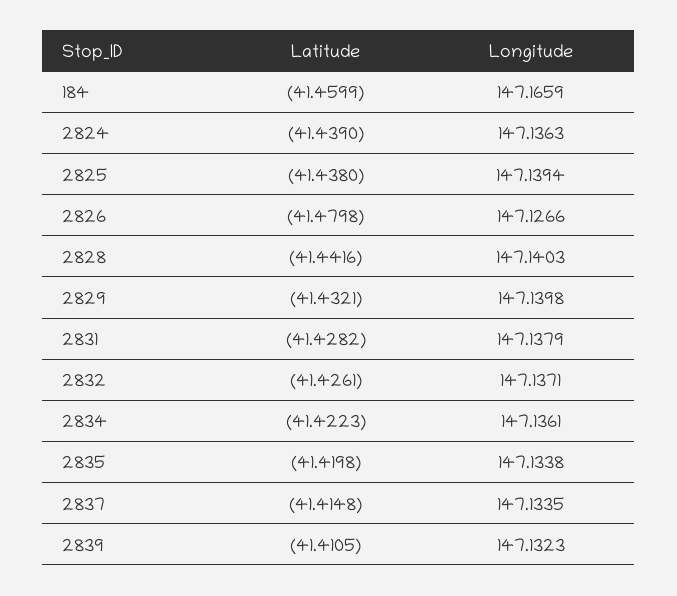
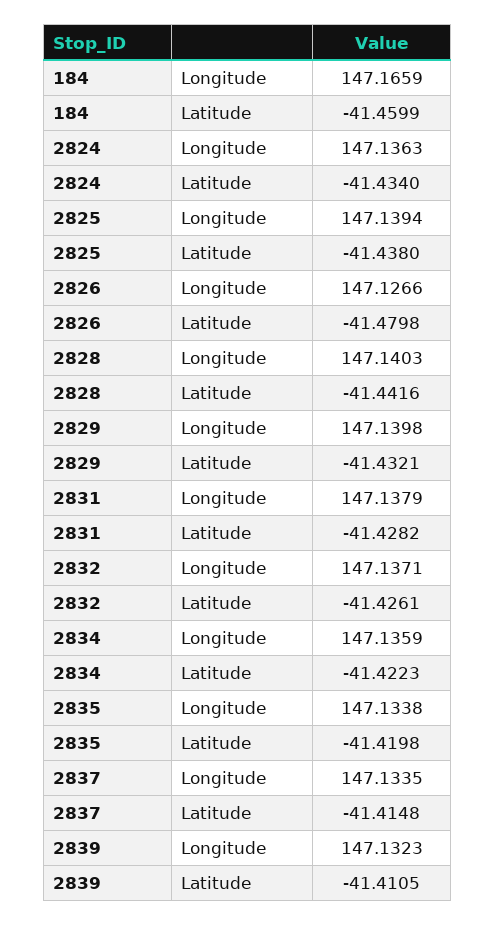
  {
    "Latitude": {
      "184": -41.4599,
-     "2824": -41.439,
+     "2824": -41.434,
      "2825": -41.438,
      "2826": -41.4798,
      "2828": -41.4416,
      "2829": -41.4321,
      "2831": -41.4282,
      "2832": -41.4261,
      "2834": -41.4223,
      "2835": -41.4198,
      "2837": -41.4148,
      "2839": -41.4105
    },
    "Longitude": {
      "184": 147.1659,
      "2824": 147.1363,
      "2825": 147.1394,
      "2826": 147.1266,
      "2828": 147.1403,
      "2829": 147.1398,
      "2831": 147.1379,
      "2832": 147.1371,
-     "2834": 147.1361,
+     "2834": 147.1359,
      "2835": 147.1338,
      "2837": 147.1335,
      "2839": 147.1323
    }
  }

